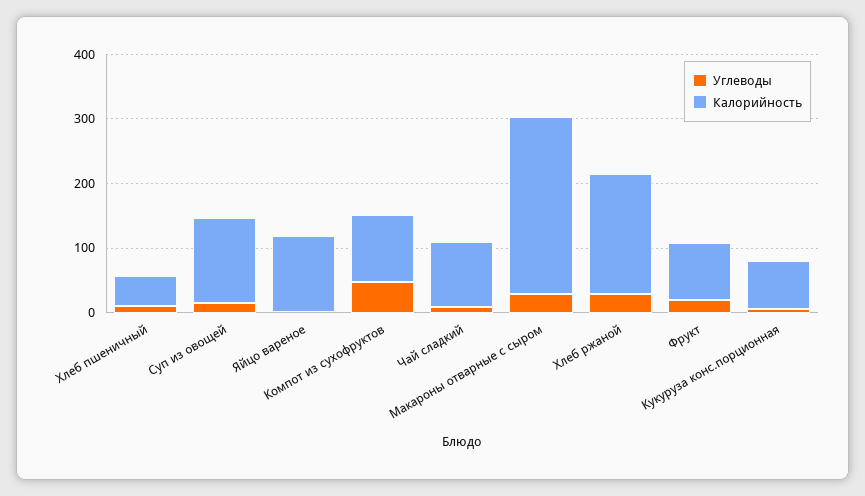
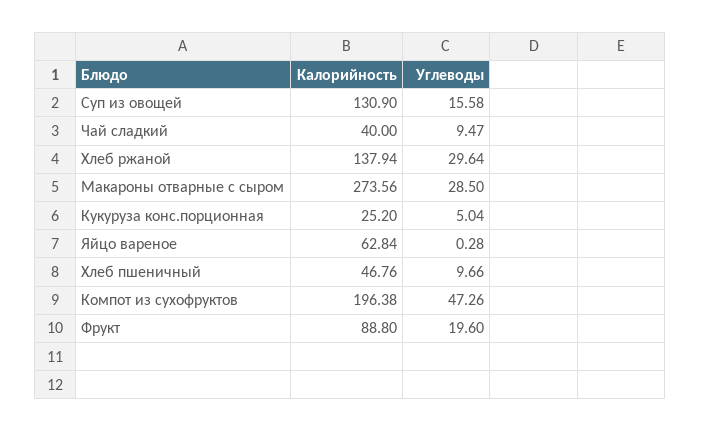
  {
    "Углеводы": {
      "Хлеб пшеничный": 9.66,
      "Суп из овощей": 15.58,
      "Яйцо вареное": 0.28,
      "Компот из сухофруктов": 47.26,
      "Чай сладкий": 9.47,
      "Макароны отварные с сыром": 28.5,
      "Хлеб ржаной": 29.64,
      "Фрукт": 19.6,
      "Кукуруза конс.порционная": 5.04
    },
    "Калорийность": {
      "Хлеб пшеничный": 46.76,
      "Суп из овощей": 130.9,
-     "Яйцо вареное": 120,
+     "Яйцо вареное": 62.84,
-     "Компот из сухофруктов": 100,
+     "Компот из сухофруктов": 196.38,
-     "Чай сладкий": 100,
+     "Чай сладкий": 40,
      "Макароны отварные с сыром": 273.56,
-     "Хлеб ржаной": 180,
+     "Хлеб ржаной": 137.94,
      "Фрукт": 88.8,
-     "Кукуруза конс.порционная": 80
+     "Кукуруза конс.порционная": 25.2
    }
  }

